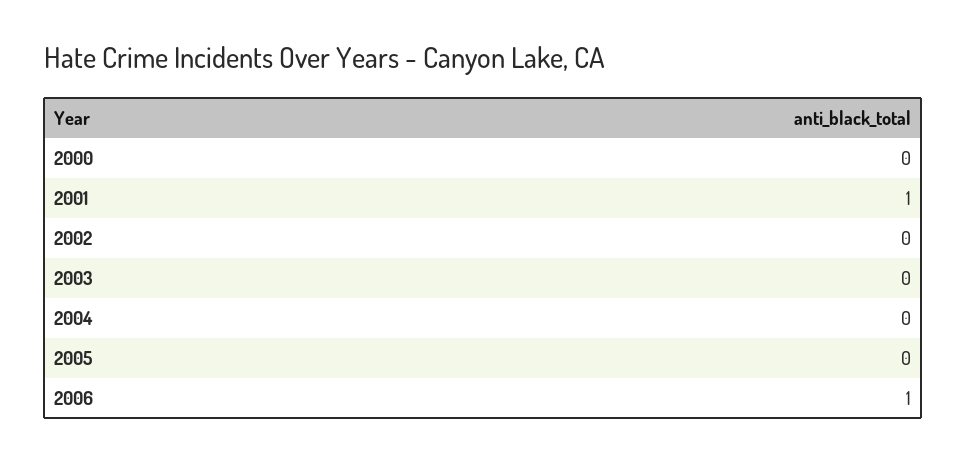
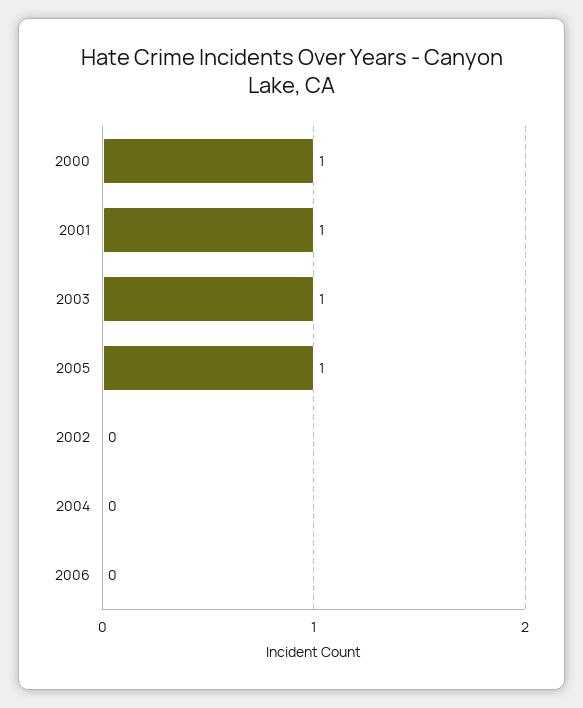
  {
-   "2000": 0,
+   "2000": 1,
    "2001": 1,
    "2002": 0,
-   "2003": 0,
+   "2003": 1,
    "2004": 0,
-   "2005": 0,
+   "2005": 1,
-   "2006": 1
+   "2006": 0
  }

